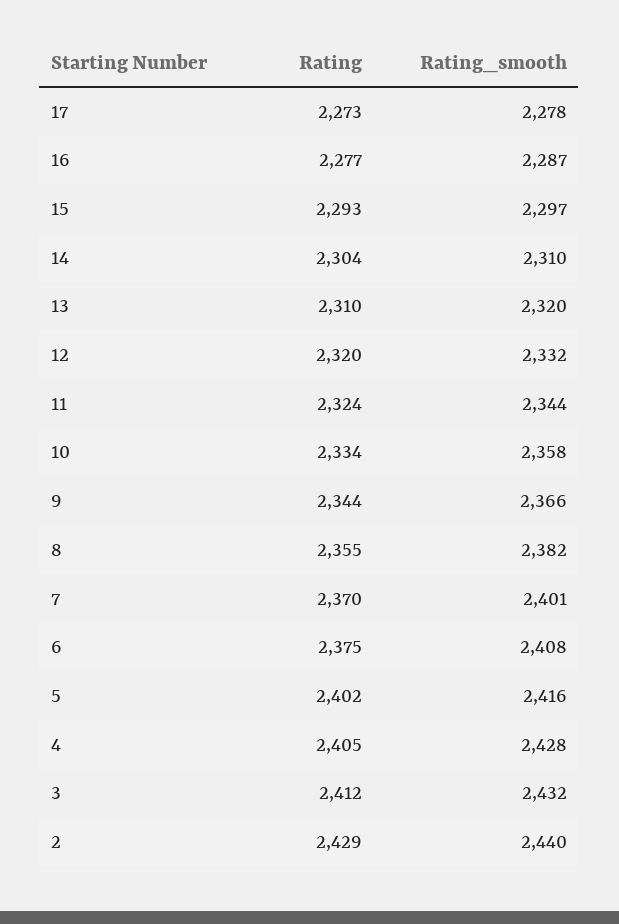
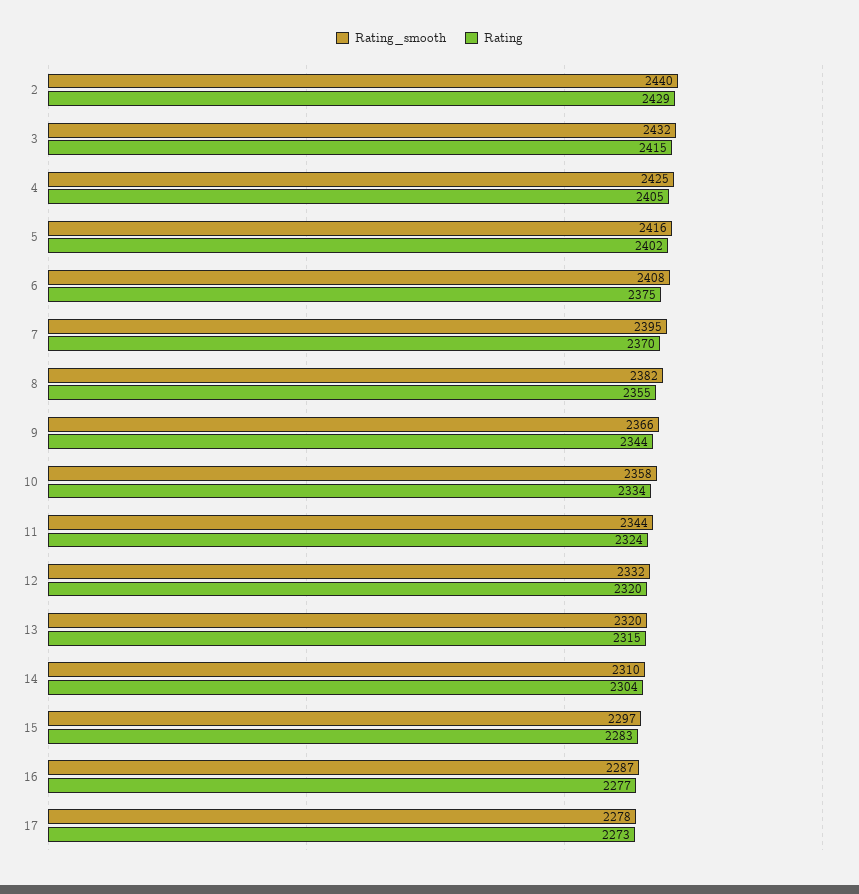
  {
    "Rating": {
      "17": 2273,
      "16": 2277,
-     "15": 2293,
+     "15": 2283,
      "14": 2304,
-     "13": 2310,
+     "13": 2315,
      "12": 2320,
      "11": 2324,
      "10": 2334,
      "9": 2344,
      "8": 2355,
      "7": 2370,
      "6": 2375,
      "5": 2402,
      "4": 2405,
-     "3": 2412,
+     "3": 2415,
      "2": 2429
    },
    "Rating_smooth": {
      "17": 2278,
      "16": 2287,
      "15": 2297,
      "14": 2310,
      "13": 2320,
      "12": 2332,
      "11": 2344,
      "10": 2358,
      "9": 2366,
      "8": 2382,
-     "7": 2401,
+     "7": 2395,
      "6": 2408,
      "5": 2416,
-     "4": 2428,
+     "4": 2425,
      "3": 2432,
      "2": 2440
    }
  }

